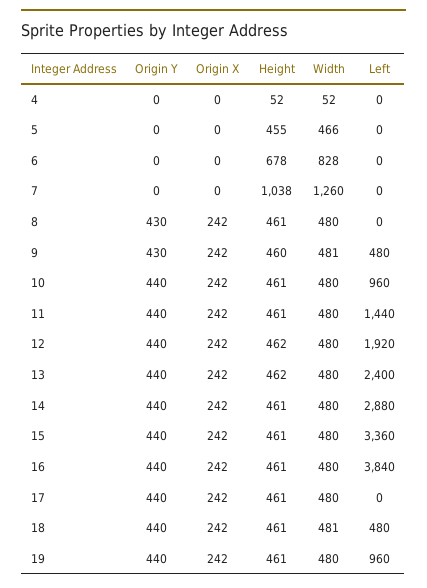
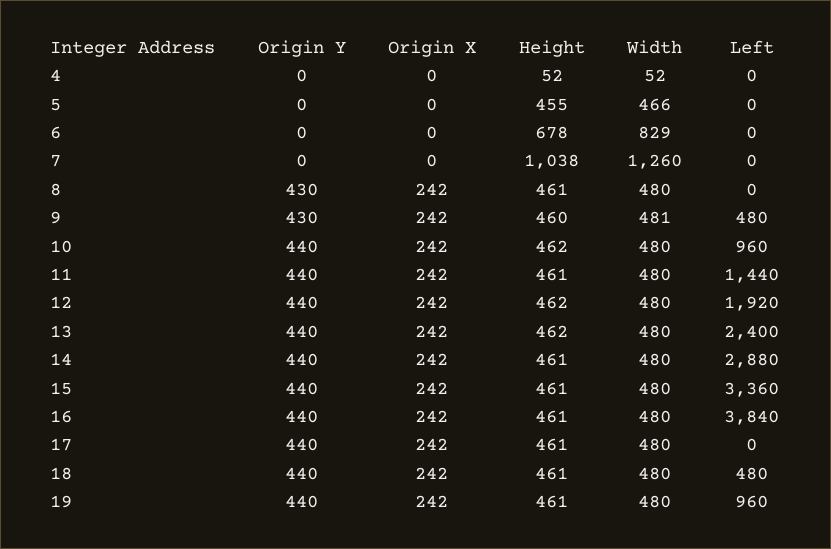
  {
    "Origin Y": {
      "4": 0,
      "5": 0,
      "6": 0,
      "7": 0,
      "8": 430,
      "9": 430,
      "10": 440,
      "11": 440,
      "12": 440,
      "13": 440,
      "14": 440,
      "15": 440,
      "16": 440,
      "17": 440,
      "18": 440,
      "19": 440
    },
    "Origin X": {
      "4": 0,
      "5": 0,
      "6": 0,
      "7": 0,
      "8": 242,
      "9": 242,
      "10": 242,
      "11": 242,
      "12": 242,
      "13": 242,
      "14": 242,
      "15": 242,
      "16": 242,
      "17": 242,
      "18": 242,
      "19": 242
    },
    "Height": {
      "4": 52,
      "5": 455,
      "6": 678,
      "7": 1038,
      "8": 461,
      "9": 460,
-     "10": 461,
+     "10": 462,
      "11": 461,
      "12": 462,
      "13": 462,
      "14": 461,
      "15": 461,
      "16": 461,
      "17": 461,
      "18": 461,
      "19": 461
    },
    "Width": {
      "4": 52,
      "5": 466,
-     "6": 828,
+     "6": 829,
      "7": 1260,
      "8": 480,
      "9": 481,
      "10": 480,
      "11": 480,
      "12": 480,
      "13": 480,
      "14": 480,
      "15": 480,
      "16": 480,
      "17": 480,
-     "18": 481,
+     "18": 480,
      "19": 480
    },
    "Left": {
      "4": 0,
      "5": 0,
      "6": 0,
      "7": 0,
      "8": 0,
      "9": 480,
      "10": 960,
      "11": 1440,
      "12": 1920,
      "13": 2400,
      "14": 2880,
      "15": 3360,
      "16": 3840,
      "17": 0,
      "18": 480,
      "19": 960
    }
  }

